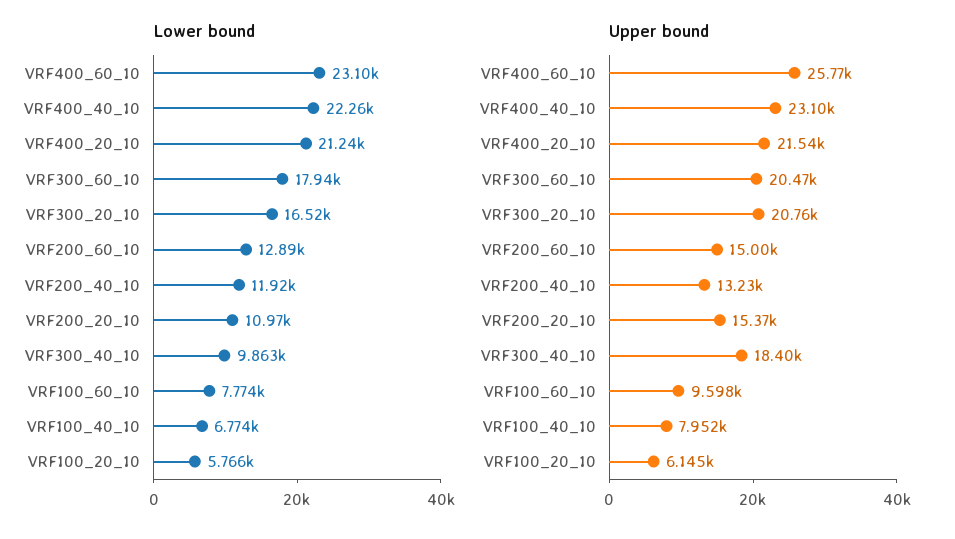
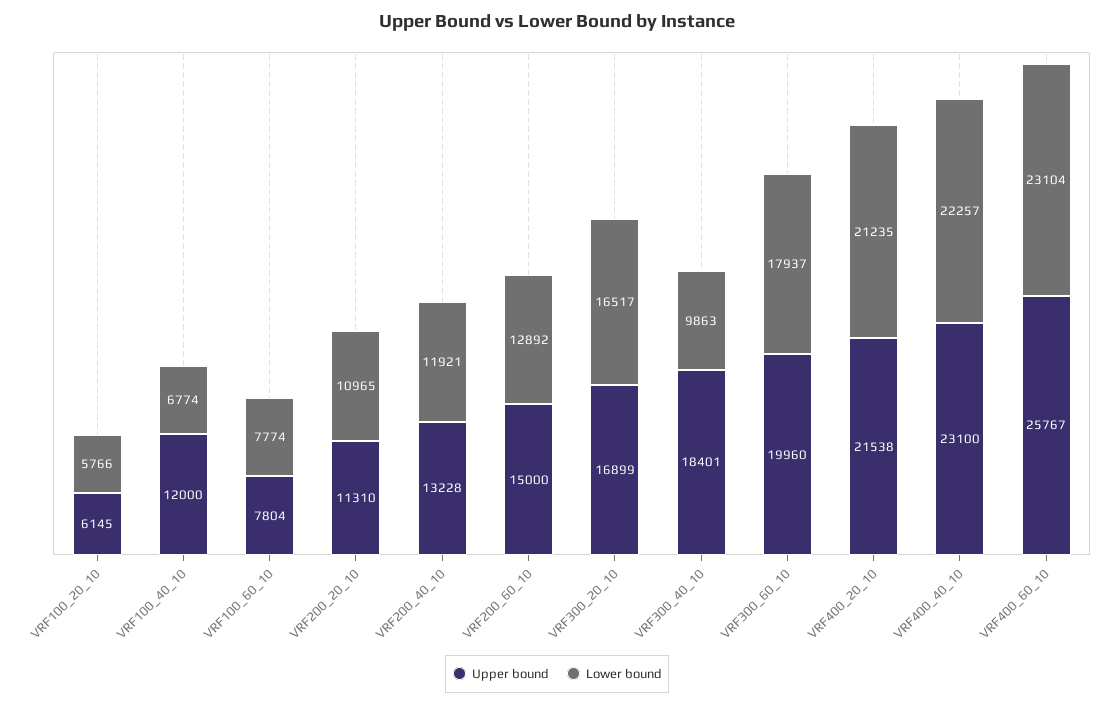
  {
    "Lower bound": {
      "VRF400_60_10": 23104,
      "VRF400_40_10": 22257,
      "VRF400_20_10": 21235,
      "VRF300_60_10": 17937,
      "VRF300_20_10": 16517,
      "VRF200_60_10": 12892,
      "VRF200_40_10": 11921,
      "VRF200_20_10": 10965,
      "VRF300_40_10": 9863,
      "VRF100_60_10": 7774,
      "VRF100_40_10": 6774,
      "VRF100_20_10": 5766
    },
    "Upper bound": {
      "VRF400_60_10": 25767,
      "VRF400_40_10": 23100,
      "VRF400_20_10": 21538,
-     "VRF300_60_10": 20470,
+     "VRF300_60_10": 19960,
-     "VRF300_20_10": 20760,
+     "VRF300_20_10": 16899,
      "VRF200_60_10": 15000,
      "VRF200_40_10": 13228,
-     "VRF200_20_10": 15370,
+     "VRF200_20_10": 11310,
      "VRF300_40_10": 18401,
-     "VRF100_60_10": 9598,
+     "VRF100_60_10": 7804,
-     "VRF100_40_10": 7952,
+     "VRF100_40_10": 12000,
      "VRF100_20_10": 6145
    }
  }

